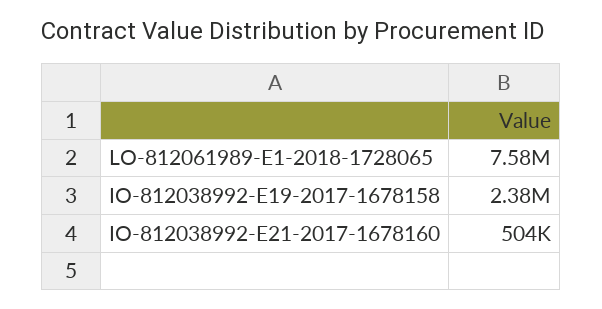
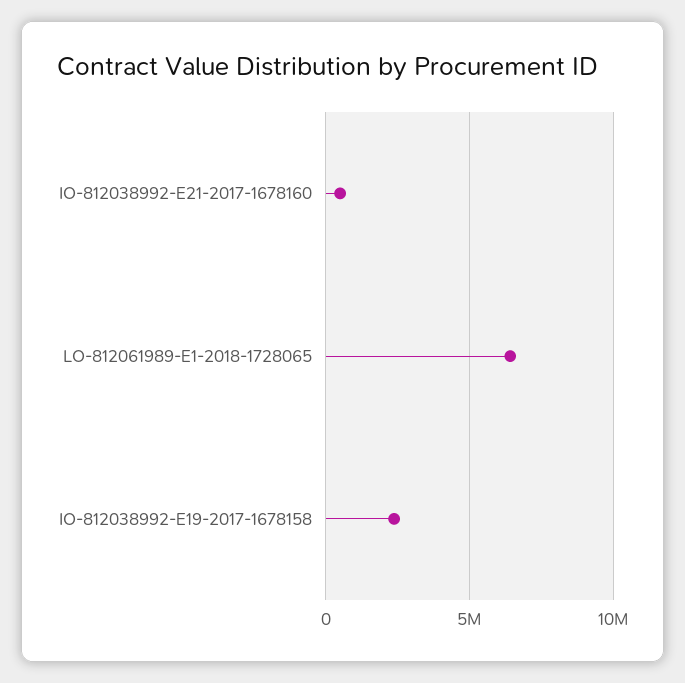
  {
-   "LO-812061989-E1-2018-1728065": 7580000,
+   "LO-812061989-E1-2018-1728065": 6500000,
    "IO-812038992-E19-2017-1678158": 2380000,
    "IO-812038992-E21-2017-1678160": 504000
  }

